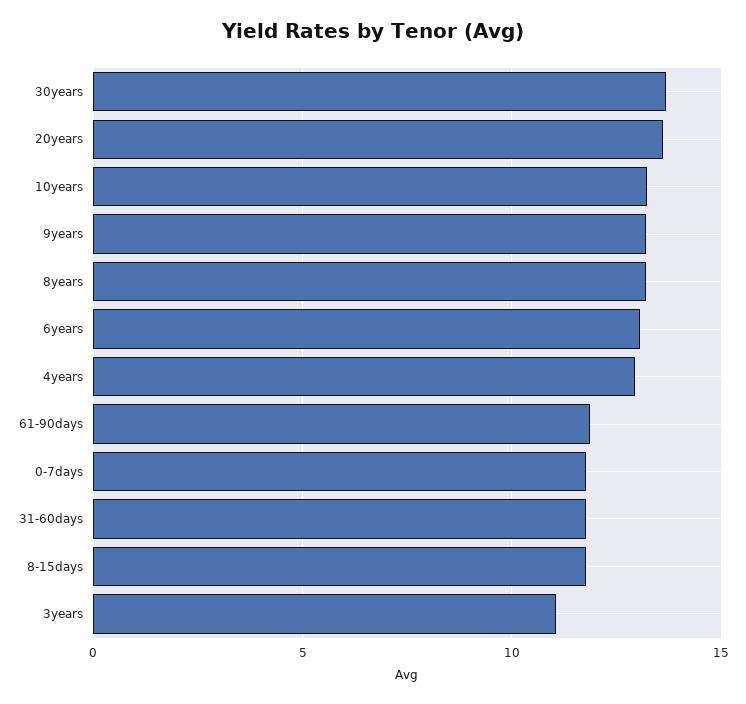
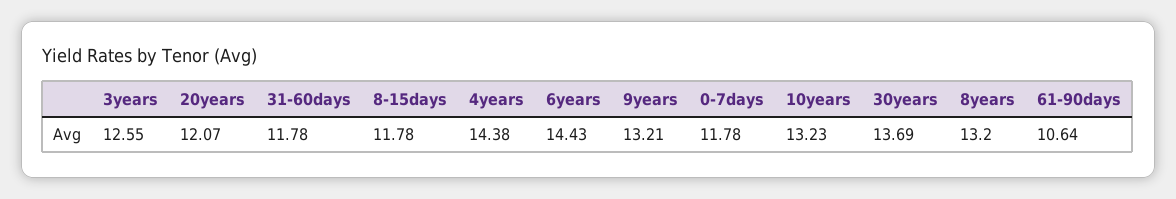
  {
    "30years": 13.69,
-   "20years": 13.5,
+   "20years": 12.07,
    "10years": 13.23,
    "9years": 13.21,
    "8years": 13.2,
-   "6years": 13,
+   "6years": 14.43,
-   "4years": 13,
+   "4years": 14.38,
-   "61-90days": 12,
+   "61-90days": 10.64,
    "0-7days": 11.78,
    "31-60days": 11.78,
    "8-15days": 11.78,
-   "3years": 11
+   "3years": 12.55
  }

